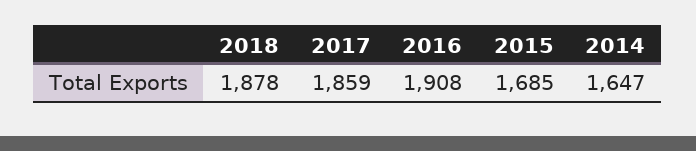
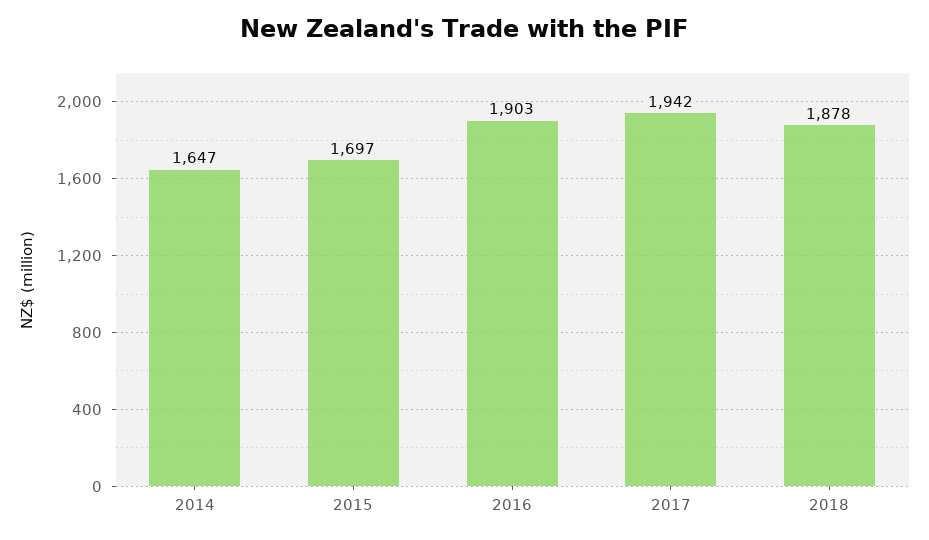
  {
    "2018": 1878,
-   "2017": 1859,
+   "2017": 1942,
-   "2016": 1908,
+   "2016": 1903,
-   "2015": 1685,
+   "2015": 1697,
    "2014": 1647
  }

